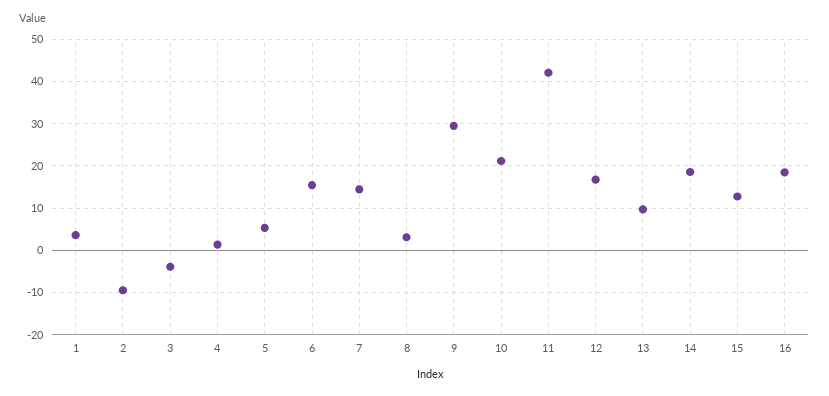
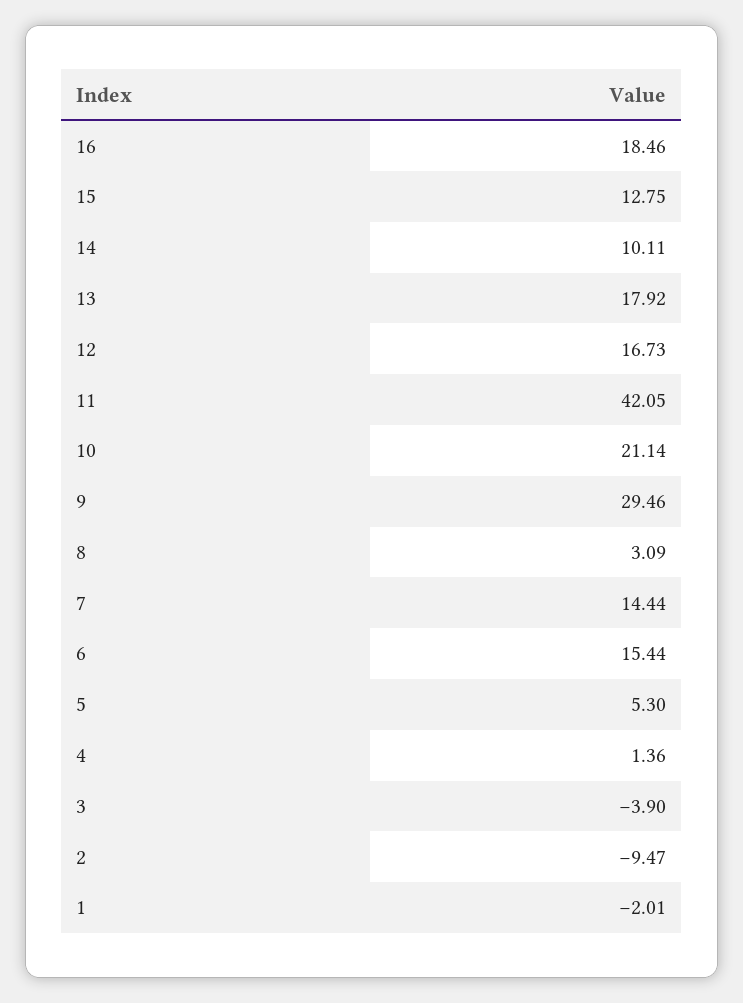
  {
-   "1": 4,
+   "1": -2.01,
    "2": -9.47,
    "3": -3.9,
    "4": 1.36,
    "5": 5.3,
    "6": 15.44,
    "7": 14.44,
    "8": 3.09,
    "9": 29.46,
    "10": 21.14,
    "11": 42.05,
    "12": 16.73,
-   "13": 10,
+   "13": 17.92,
-   "14": 18,
+   "14": 10.11,
    "15": 12.75,
    "16": 18.46
  }

